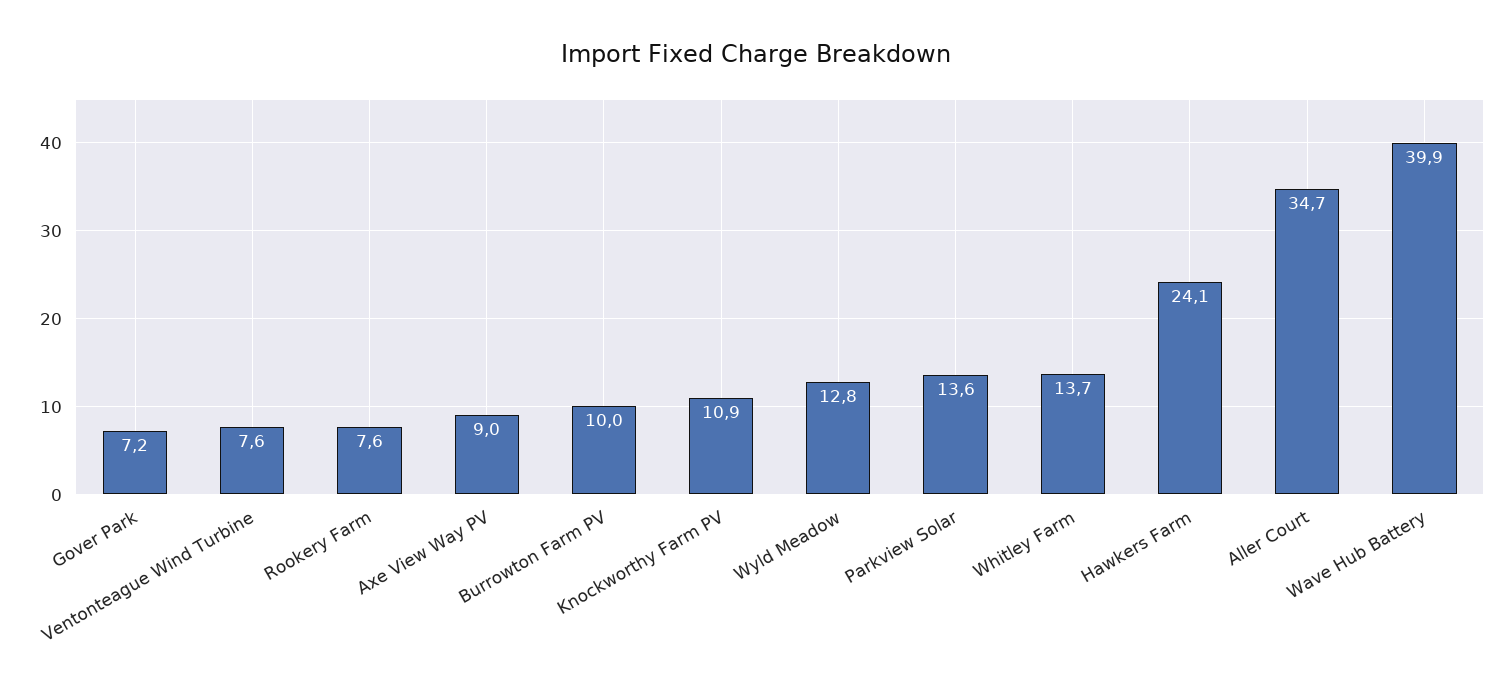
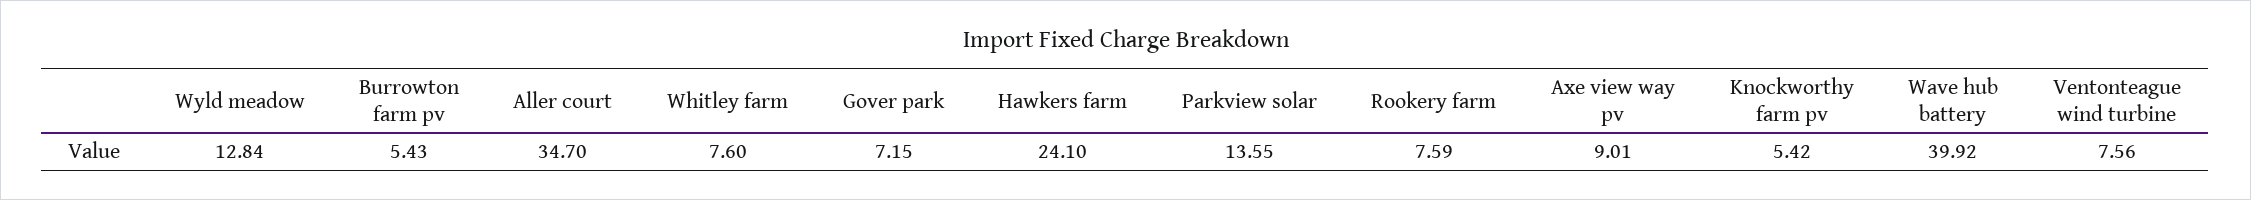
  {
    "Gover Park": 7.15,
    "Ventonteague Wind Turbine": 7.56,
    "Rookery Farm": 7.59,
    "Axe View Way PV": 9.01,
-   "Burrowton Farm PV": 10,
+   "Burrowton Farm PV": 5.43,
-   "Knockworthy Farm PV": 10.9,
+   "Knockworthy Farm PV": 5.42,
    "Wyld Meadow": 12.84,
    "Parkview Solar": 13.55,
-   "Whitley Farm": 13.7,
+   "Whitley Farm": 7.6,
    "Hawkers Farm": 24.1,
    "Aller Court": 34.7,
    "Wave Hub Battery": 39.92
  }

